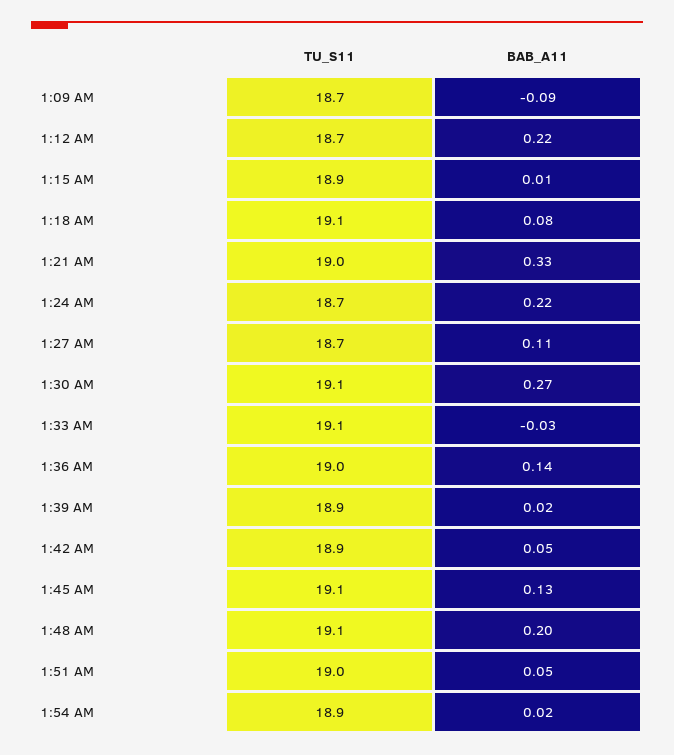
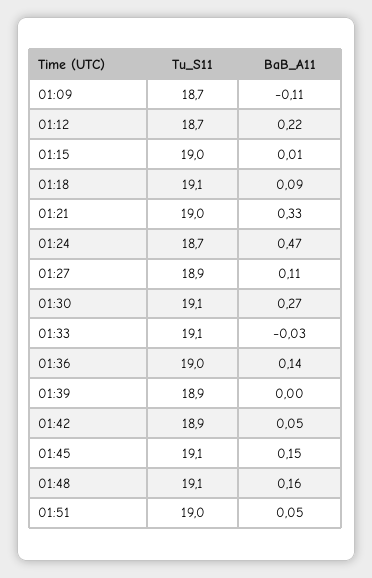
  {
    "TU_S11": {
      "1:09 AM": 18.7,
      "1:12 AM": 18.7,
-     "1:15 AM": 18.9,
+     "1:15 AM": 19,
      "1:18 AM": 19.1,
      "1:21 AM": 19,
      "1:24 AM": 18.7,
-     "1:27 AM": 18.7,
+     "1:27 AM": 18.9,
      "1:30 AM": 19.1,
      "1:33 AM": 19.1,
      "1:36 AM": 19,
      "1:39 AM": 18.9,
      "1:42 AM": 18.9,
      "1:45 AM": 19.1,
      "1:48 AM": 19.1,
-     "1:51 AM": 19,
+     "1:51 AM": 19
-     "1:54 AM": 18.9
    },
    "BAB_A11": {
-     "1:09 AM": -0.09,
+     "1:09 AM": -0.11,
      "1:12 AM": 0.22,
      "1:15 AM": 0.01,
-     "1:18 AM": 0.08,
+     "1:18 AM": 0.09,
      "1:21 AM": 0.33,
-     "1:24 AM": 0.22,
+     "1:24 AM": 0.47,
      "1:27 AM": 0.11,
      "1:30 AM": 0.27,
      "1:33 AM": -0.03,
      "1:36 AM": 0.14,
-     "1:39 AM": 0.02,
+     "1:39 AM": 0,
      "1:42 AM": 0.05,
-     "1:45 AM": 0.13,
+     "1:45 AM": 0.15,
-     "1:48 AM": 0.2,
+     "1:48 AM": 0.16,
-     "1:51 AM": 0.05,
+     "1:51 AM": 0.05
-     "1:54 AM": 0.02
    }
  }

